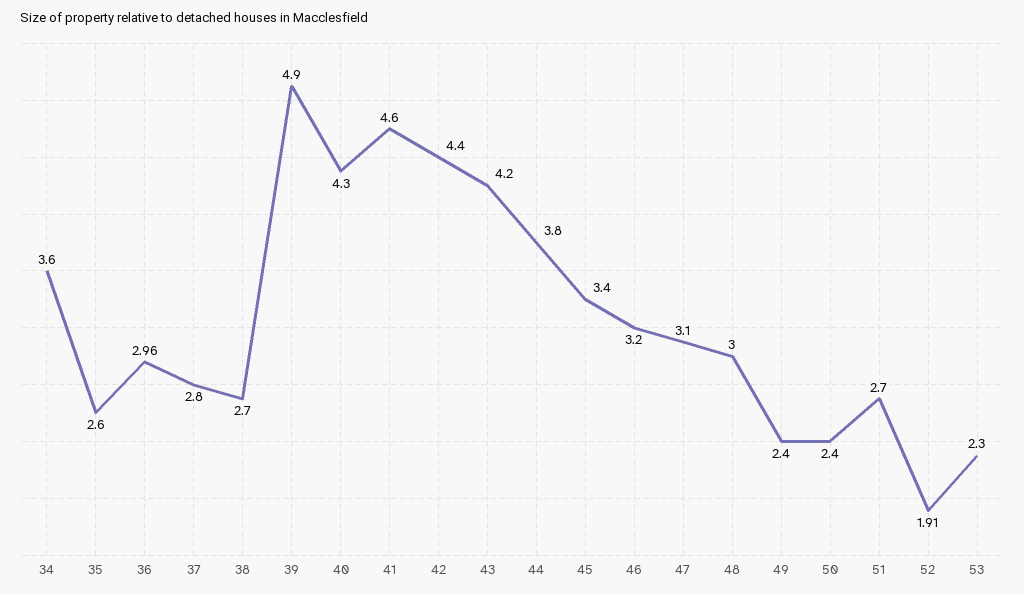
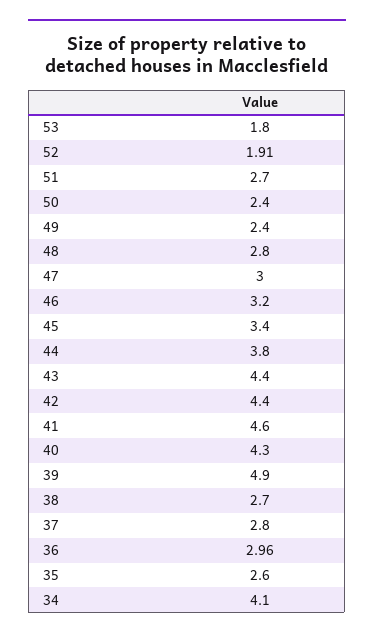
  {
-   "34": 3.6,
+   "34": 4.1,
    "35": 2.6,
    "36": 2.96,
    "37": 2.8,
    "38": 2.7,
    "39": 4.9,
    "40": 4.3,
    "41": 4.6,
    "42": 4.4,
-   "43": 4.2,
+   "43": 4.4,
    "44": 3.8,
    "45": 3.4,
    "46": 3.2,
-   "47": 3.1,
+   "47": 3,
-   "48": 3,
+   "48": 2.8,
    "49": 2.4,
    "50": 2.4,
    "51": 2.7,
    "52": 1.91,
-   "53": 2.3
+   "53": 1.8
  }

